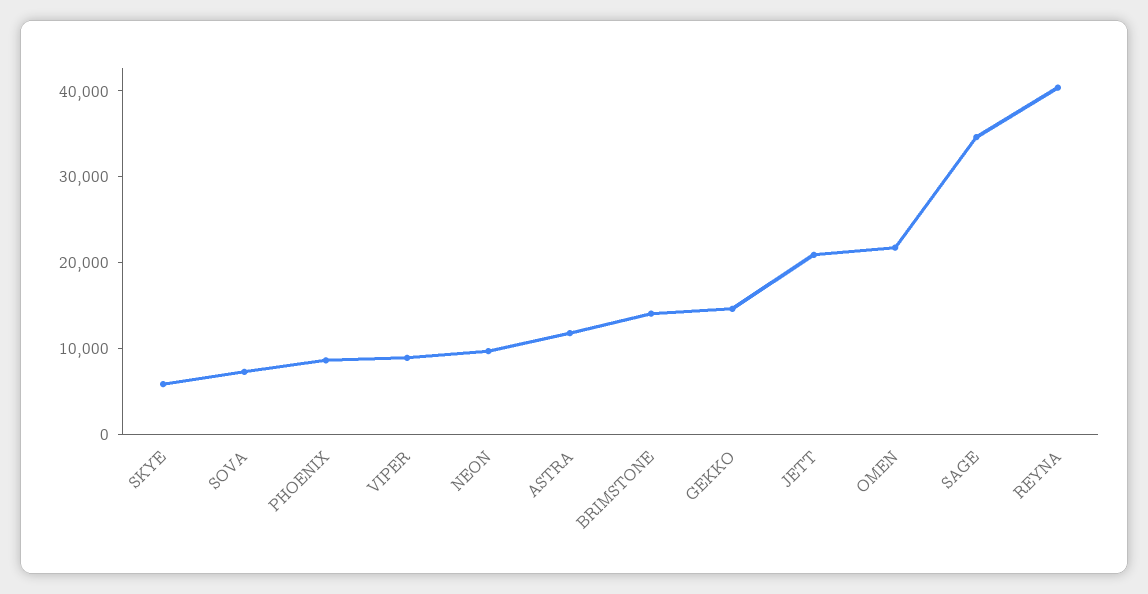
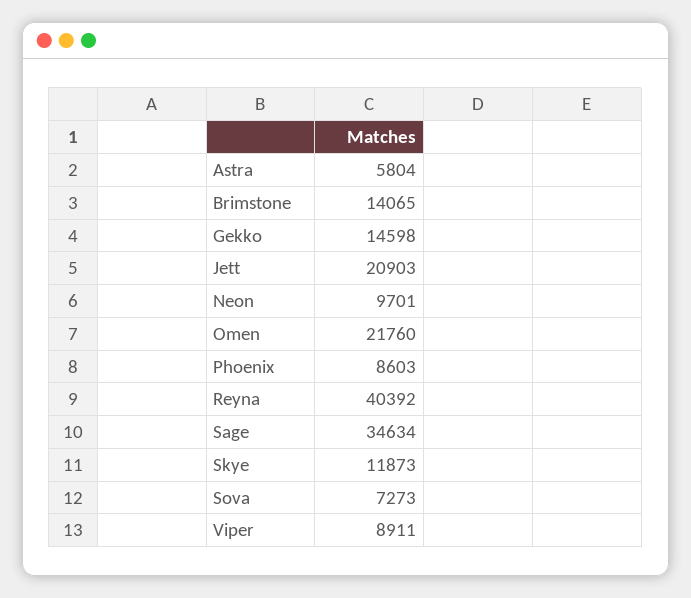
  {
-   "SKYE": 6000,
+   "SKYE": 11873,
    "SOVA": 7273,
    "PHOENIX": 8603,
    "VIPER": 8911,
    "NEON": 9701,
-   "ASTRA": 12000,
+   "ASTRA": 5804,
    "BRIMSTONE": 14065,
    "GEKKO": 14598,
    "JETT": 20903,
    "OMEN": 21760,
    "SAGE": 34634,
    "REYNA": 40392
  }

